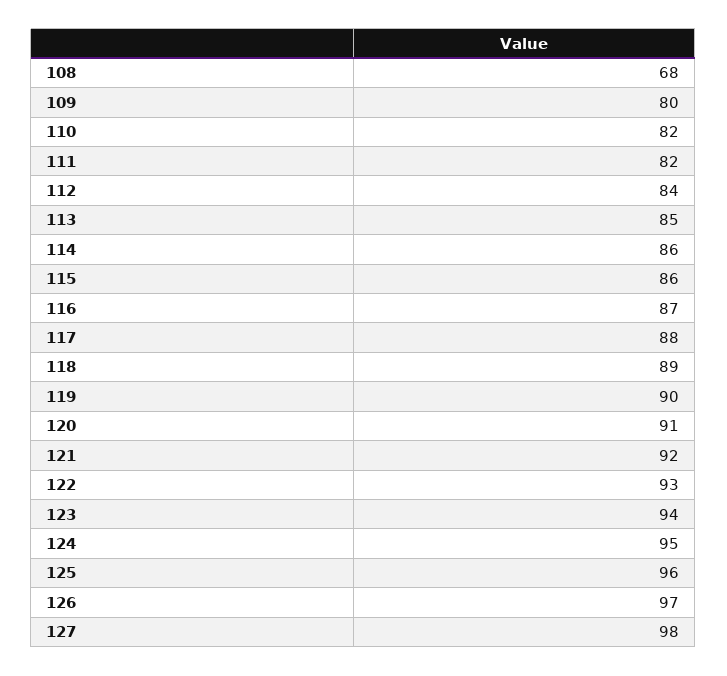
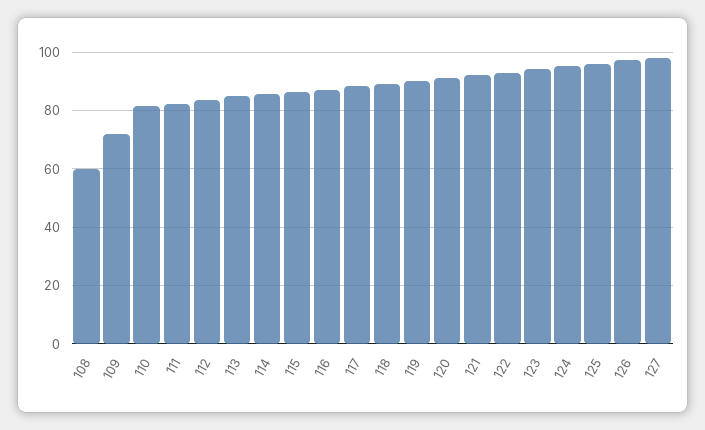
  {
-   "108": 68,
+   "108": 60,
-   "109": 80,
+   "109": 72.5,
    "110": 82,
    "111": 82,
    "112": 84,
    "113": 85,
    "114": 86,
    "115": 86,
    "116": 87,
    "117": 88,
    "118": 89,
    "119": 90,
    "120": 91,
    "121": 92,
    "122": 93,
    "123": 94,
    "124": 95,
    "125": 96,
    "126": 97,
    "127": 98
  }

